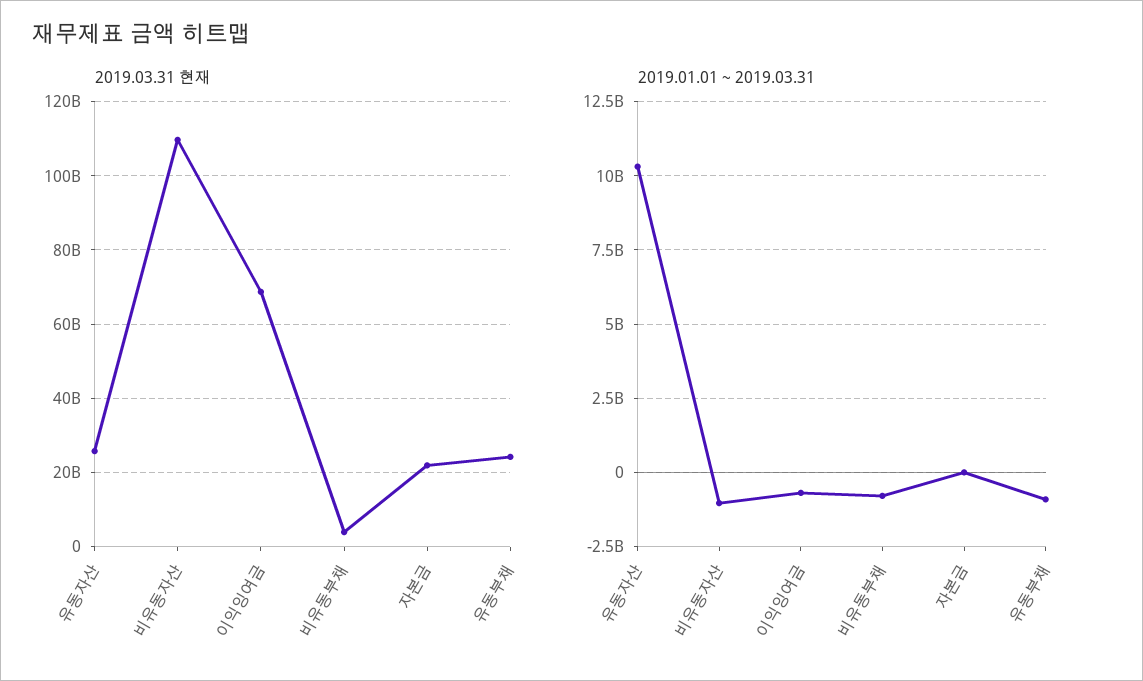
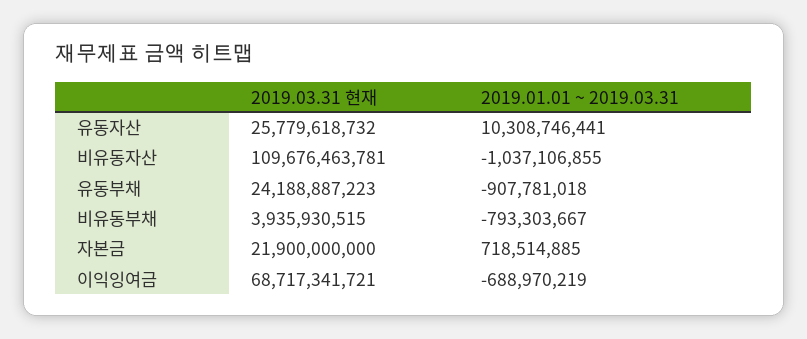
  {
    "2019.03.31 현재": {
      "유동자산": 25779618732,
      "비유동자산": 109676463781,
      "이익잉여금": 68717341721,
      "비유동부채": 3935930515,
      "자본금": 21900000000,
      "유동부채": 24188887223
    },
    "2019.01.01 ~ 2019.03.31": {
      "유동자산": 10308746441,
      "비유동자산": -1037106855,
      "이익잉여금": -688970219,
      "비유동부채": -793303667,
-     "자본금": 0,
+     "자본금": 718514885,
      "유동부채": -907781018
    }
  }

